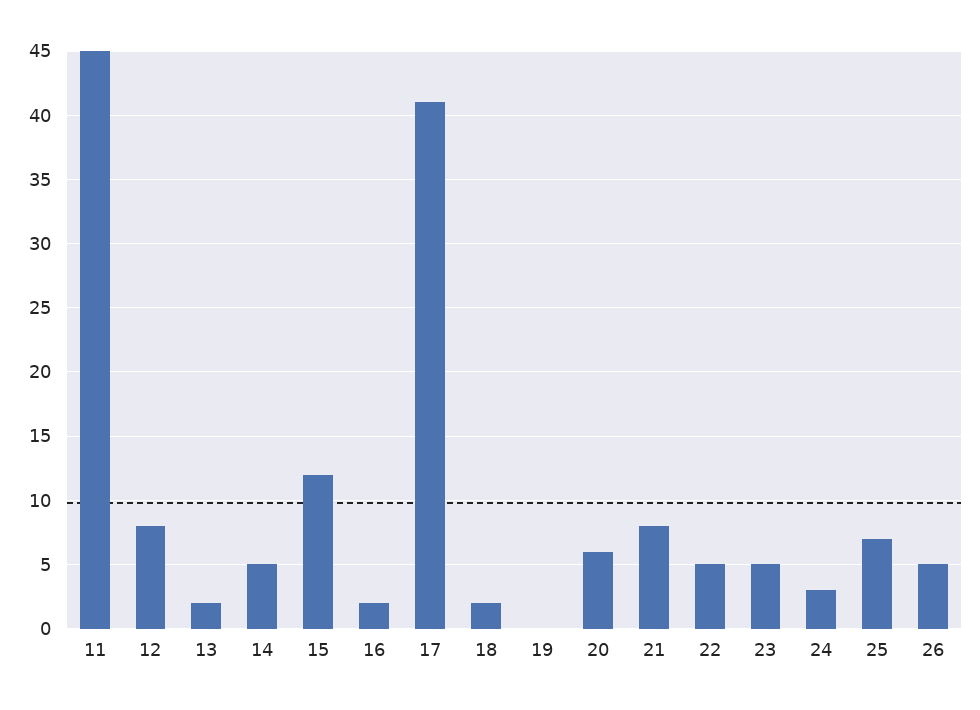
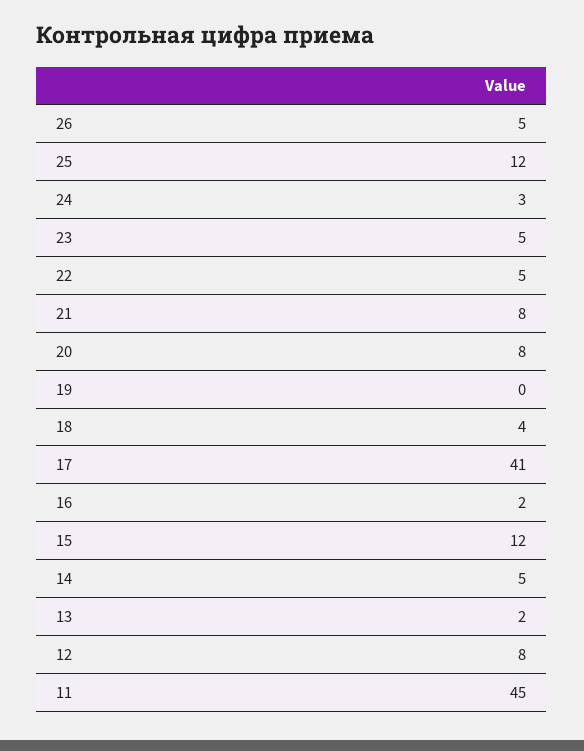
  {
    "11": 45,
    "12": 8,
    "13": 2,
    "14": 5,
    "15": 12,
    "16": 2,
    "17": 41,
-   "18": 2,
+   "18": 4,
    "19": 0,
-   "20": 6,
+   "20": 8,
    "21": 8,
    "22": 5,
    "23": 5,
    "24": 3,
-   "25": 7,
+   "25": 12,
    "26": 5
  }

